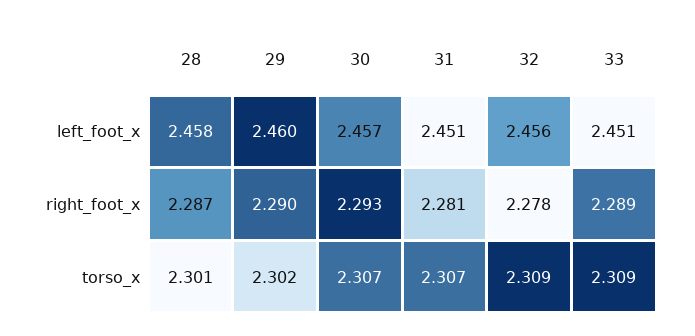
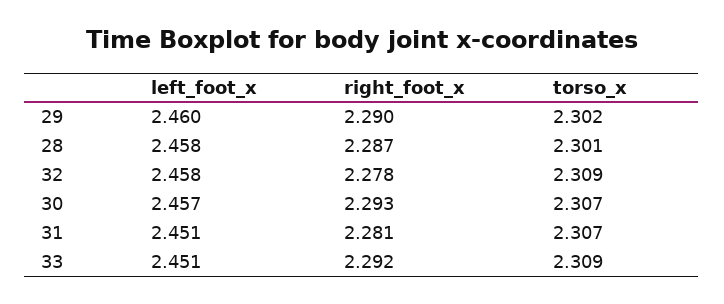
  {
    "28": {
      "left_foot_x": 2.458,
      "right_foot_x": 2.287,
      "torso_x": 2.301
    },
    "29": {
      "left_foot_x": 2.46,
      "right_foot_x": 2.29,
      "torso_x": 2.302
    },
    "30": {
      "left_foot_x": 2.457,
      "right_foot_x": 2.293,
      "torso_x": 2.307
    },
    "31": {
      "left_foot_x": 2.451,
      "right_foot_x": 2.281,
      "torso_x": 2.307
    },
    "32": {
-     "left_foot_x": 2.456,
+     "left_foot_x": 2.458,
      "right_foot_x": 2.278,
      "torso_x": 2.309
    },
    "33": {
      "left_foot_x": 2.451,
-     "right_foot_x": 2.289,
+     "right_foot_x": 2.292,
      "torso_x": 2.309
    }
  }

